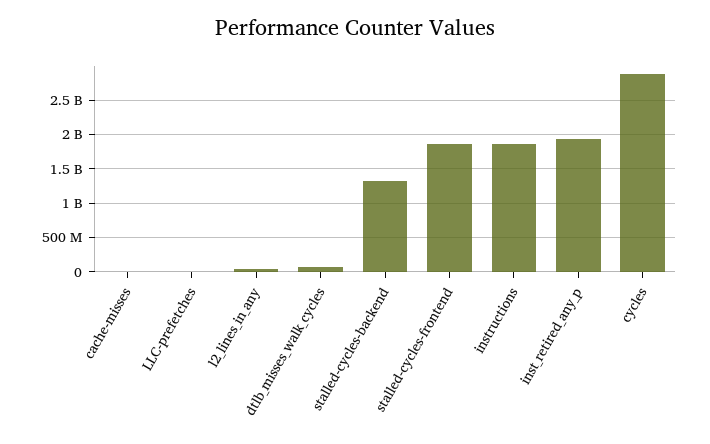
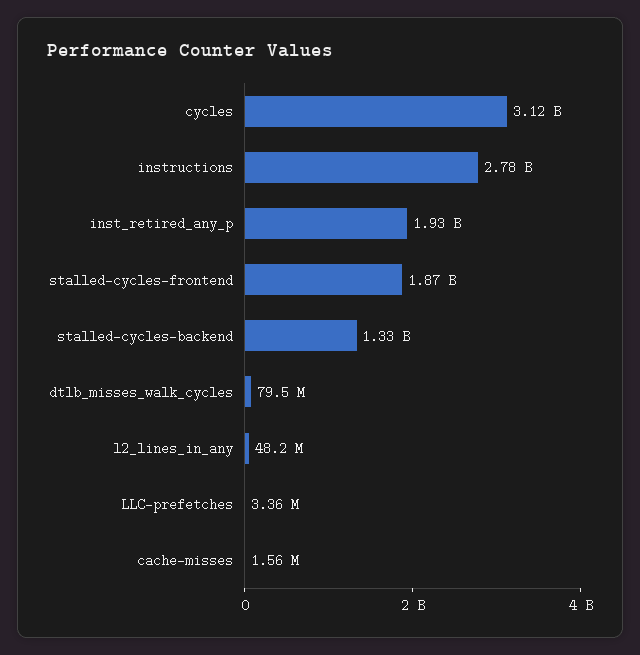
  {
    "cache-misses": 1560000,
    "LLC-prefetches": 3360000,
    "l2_lines_in_any": 48200000,
    "dtlb_misses_walk_cycles": 79500000,
    "stalled-cycles-backend": 1330000000,
    "stalled-cycles-frontend": 1870000000,
-   "instructions": 1900000000,
+   "instructions": 2780000000,
    "inst_retired_any_p": 1930000000,
-   "cycles": 2900000000
+   "cycles": 3120000000
  }

